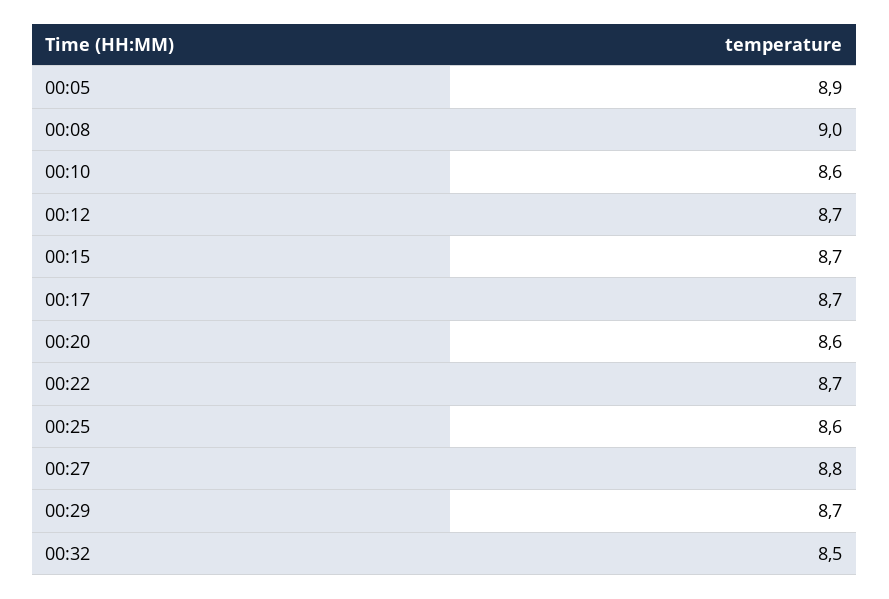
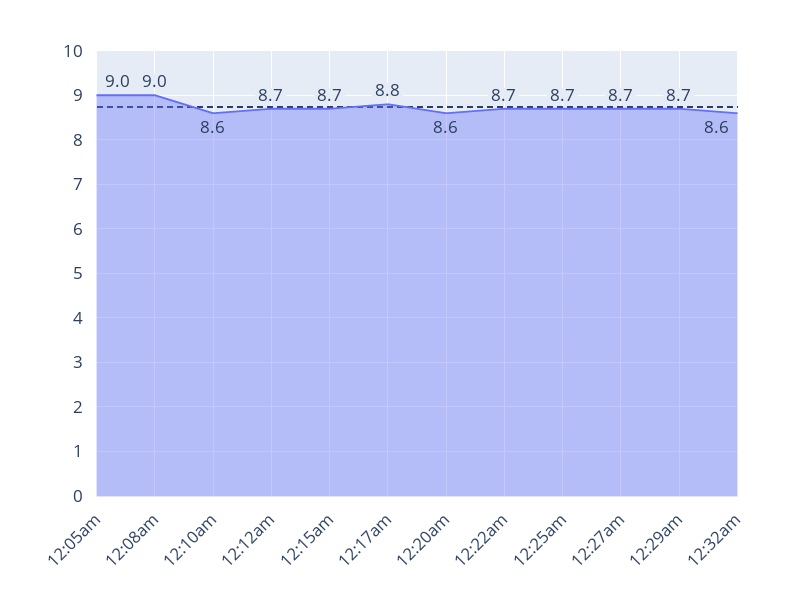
  {
-   "00:05": 8.9,
+   "00:05": 9,
    "00:08": 9,
    "00:10": 8.6,
    "00:12": 8.7,
    "00:15": 8.7,
-   "00:17": 8.7,
+   "00:17": 8.8,
    "00:20": 8.6,
    "00:22": 8.7,
-   "00:25": 8.6,
+   "00:25": 8.7,
-   "00:27": 8.8,
+   "00:27": 8.7,
    "00:29": 8.7,
-   "00:32": 8.5
+   "00:32": 8.6
  }

